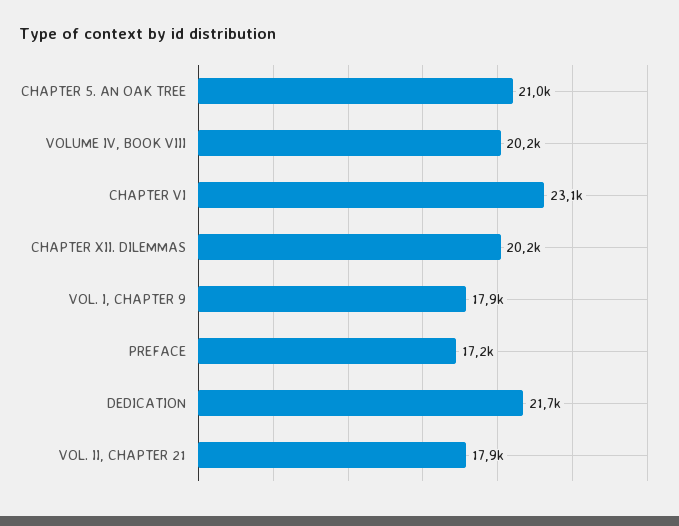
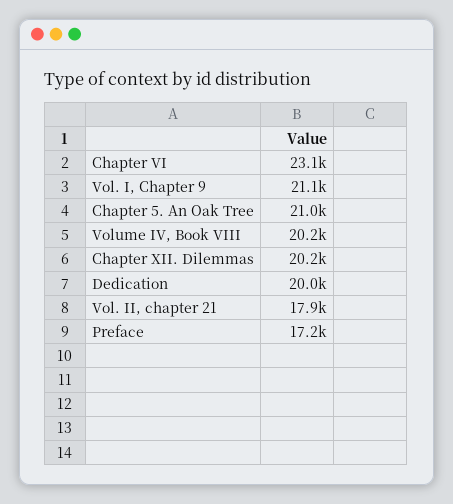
  {
    "CHAPTER 5. AN OAK TREE": 21000,
    "VOLUME IV, BOOK VIII": 20200,
    "CHAPTER VI": 23100,
    "CHAPTER XII. DILEMMAS": 20200,
-   "VOL. I, CHAPTER 9": 17900,
+   "VOL. I, CHAPTER 9": 21100,
    "PREFACE": 17200,
-   "DEDICATION": 21700,
+   "DEDICATION": 20000,
    "VOL. II, CHAPTER 21": 17900
  }

